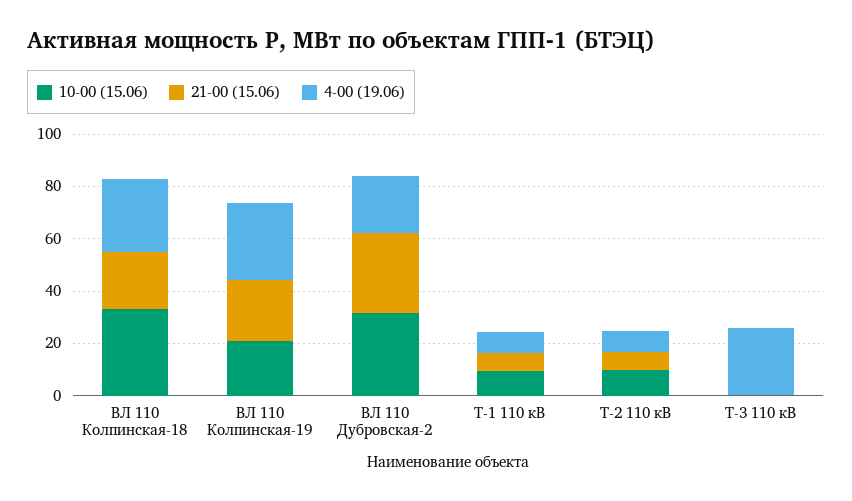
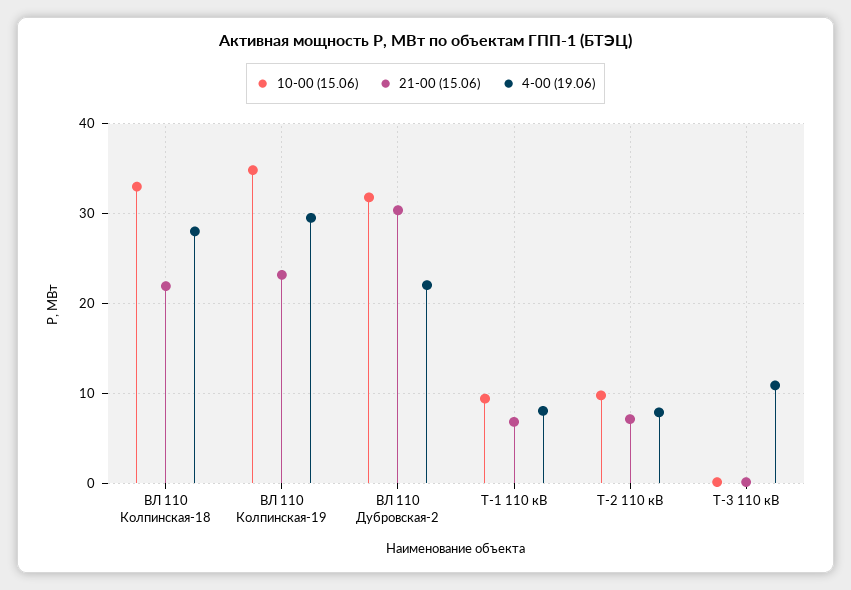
  {
    "10-00 (15.06)": {
      "ВЛ 110 Колпинская-18": 33,
-     "ВЛ 110 Колпинская-19": 20,
+     "ВЛ 110 Колпинская-19": 35,
      "ВЛ 110 Дубровская-2": 32,
      "Т-1 110 кВ": 9,
      "Т-2 110 кВ": 10,
      "Т-3 110 кВ": 0
    },
    "21-00 (15.06)": {
      "ВЛ 110 Колпинская-18": 22,
      "ВЛ 110 Колпинская-19": 23,
      "ВЛ 110 Дубровская-2": 30,
      "Т-1 110 кВ": 7,
      "Т-2 110 кВ": 7,
      "Т-3 110 кВ": 0
    },
    "4-00 (19.06)": {
      "ВЛ 110 Колпинская-18": 28,
      "ВЛ 110 Колпинская-19": 30,
      "ВЛ 110 Дубровская-2": 22,
      "Т-1 110 кВ": 8,
      "Т-2 110 кВ": 8,
-     "Т-3 110 кВ": 25
+     "Т-3 110 кВ": 11
    }
  }

